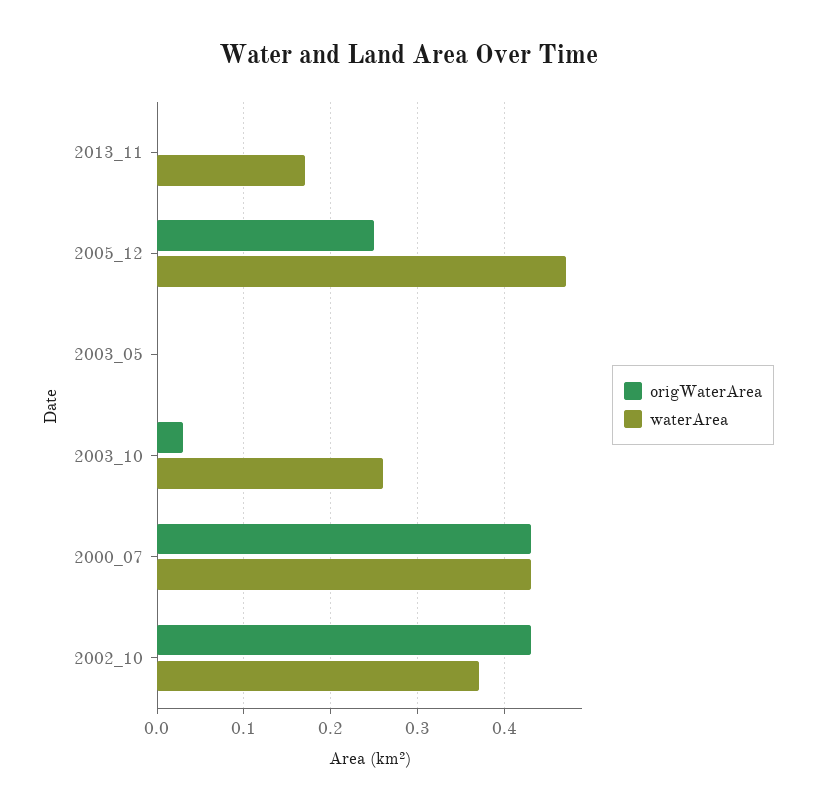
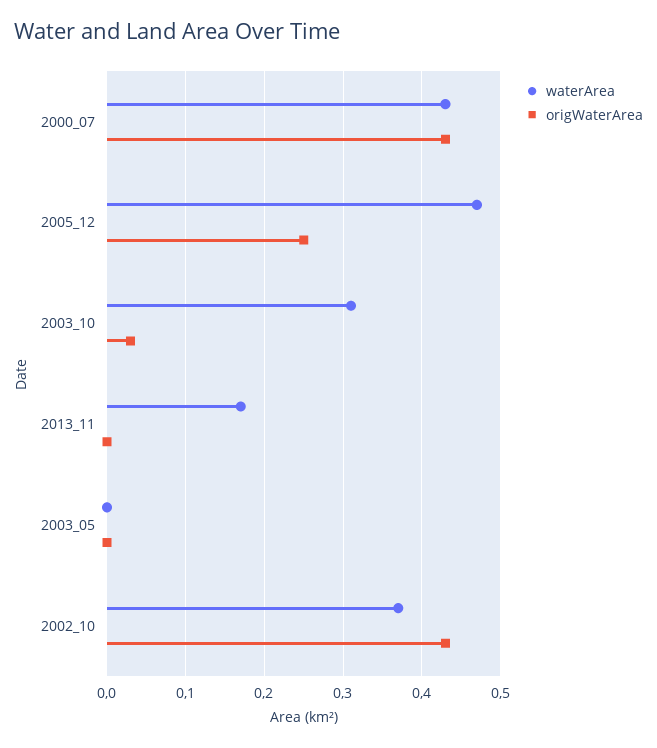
  {
    "origWaterArea": {
      "2013_11": 0,
      "2005_12": 0.25,
      "2003_05": 0,
      "2003_10": 0.03,
      "2000_07": 0.43,
      "2002_10": 0.43
    },
    "waterArea": {
      "2013_11": 0.17,
      "2005_12": 0.47,
      "2003_05": 0,
-     "2003_10": 0.26,
+     "2003_10": 0.31,
      "2000_07": 0.43,
      "2002_10": 0.37
    }
  }

